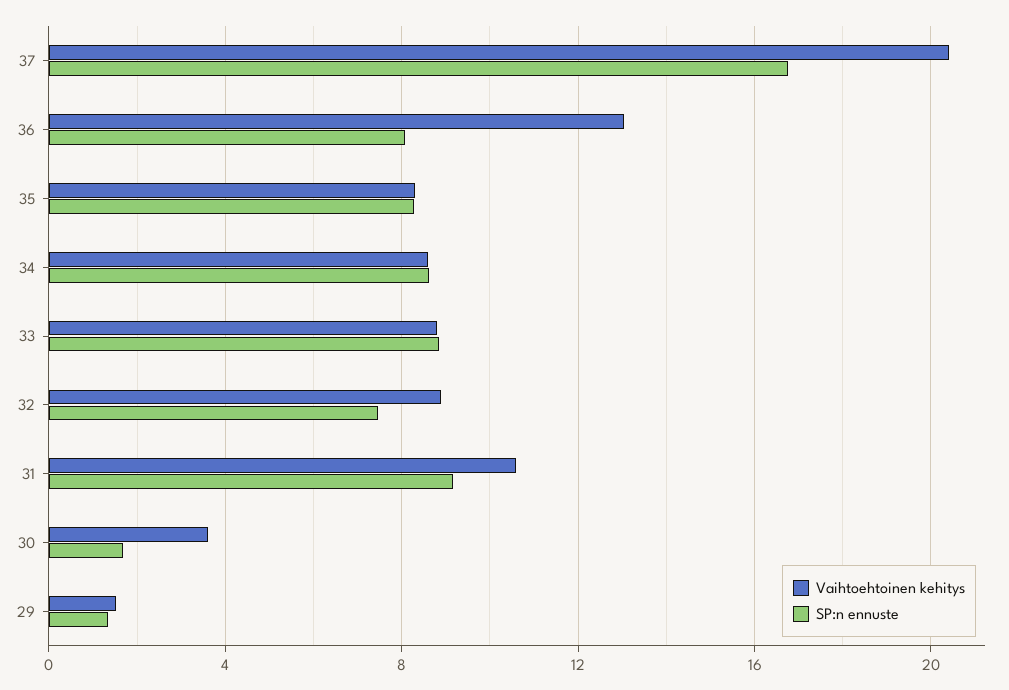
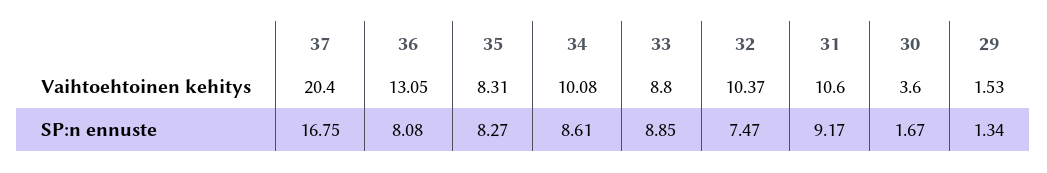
  {
    "Vaihtoehtoinen kehitys": {
      "37": 20.4,
      "36": 13.05,
      "35": 8.31,
-     "34": 8.5,
+     "34": 10.08,
      "33": 8.8,
-     "32": 9,
+     "32": 10.37,
      "31": 10.6,
      "30": 3.6,
      "29": 1.53
    },
    "SP:n ennuste": {
      "37": 16.75,
      "36": 8.08,
      "35": 8.27,
      "34": 8.61,
      "33": 8.85,
      "32": 7.47,
      "31": 9.17,
      "30": 1.67,
      "29": 1.34
    }
  }

